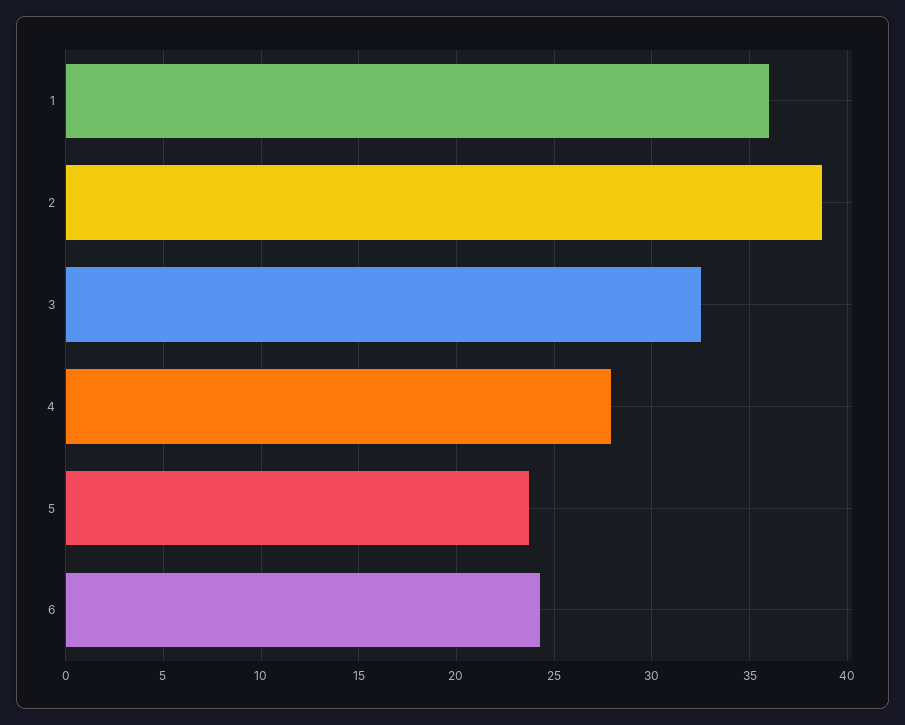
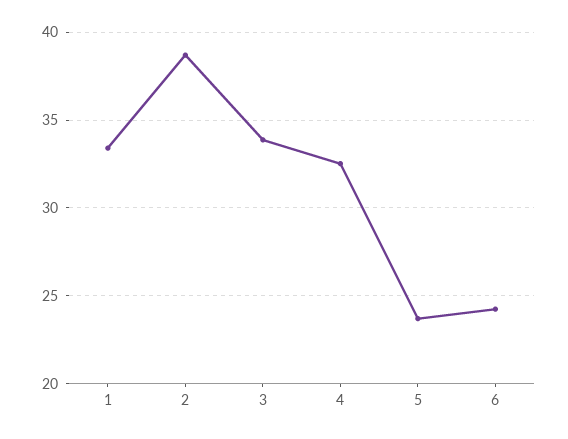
  {
-   "1": 36,
+   "1": 33.5,
    "2": 38.5,
-   "3": 32.5,
+   "3": 34,
-   "4": 28,
+   "4": 32.5,
    "5": 23.5,
    "6": 24.5
  }

